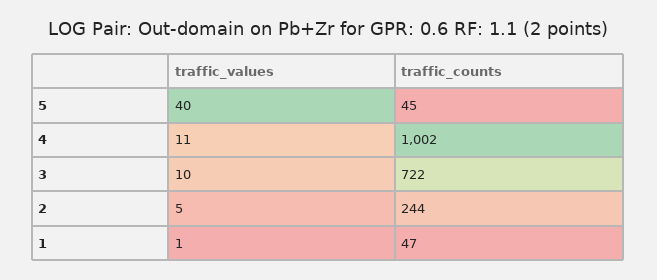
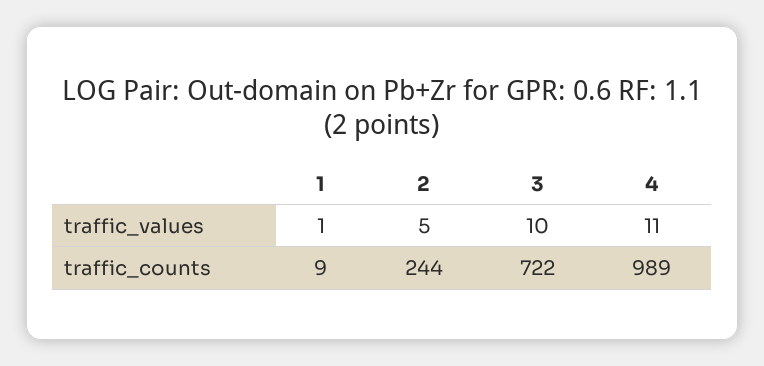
  {
    "traffic_values": {
-     "5": 40,
      "4": 11,
      "3": 10,
      "2": 5,
      "1": 1
    },
    "traffic_counts": {
-     "5": 45,
-     "4": 1002,
+     "4": 989,
      "3": 722,
      "2": 244,
-     "1": 47
+     "1": 9
    }
  }

